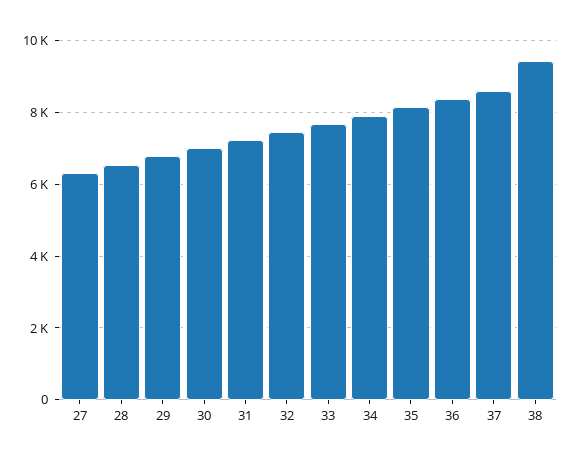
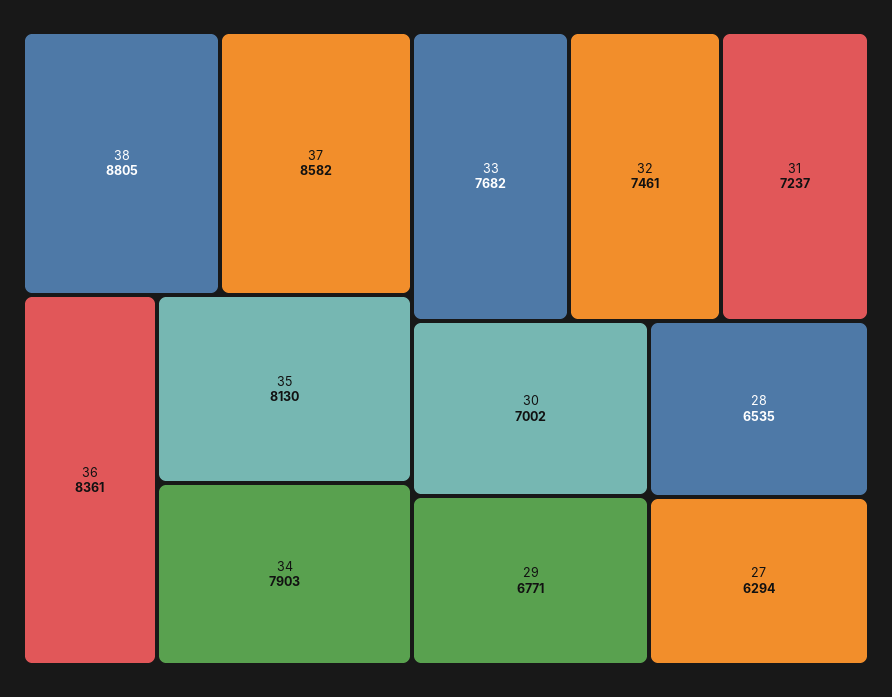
  {
    "27": 6294,
    "28": 6535,
    "29": 6771,
    "30": 7002,
    "31": 7237,
    "32": 7461,
    "33": 7682,
    "34": 7903,
    "35": 8130,
    "36": 8361,
    "37": 8582,
-   "38": 9400
+   "38": 8805
  }

